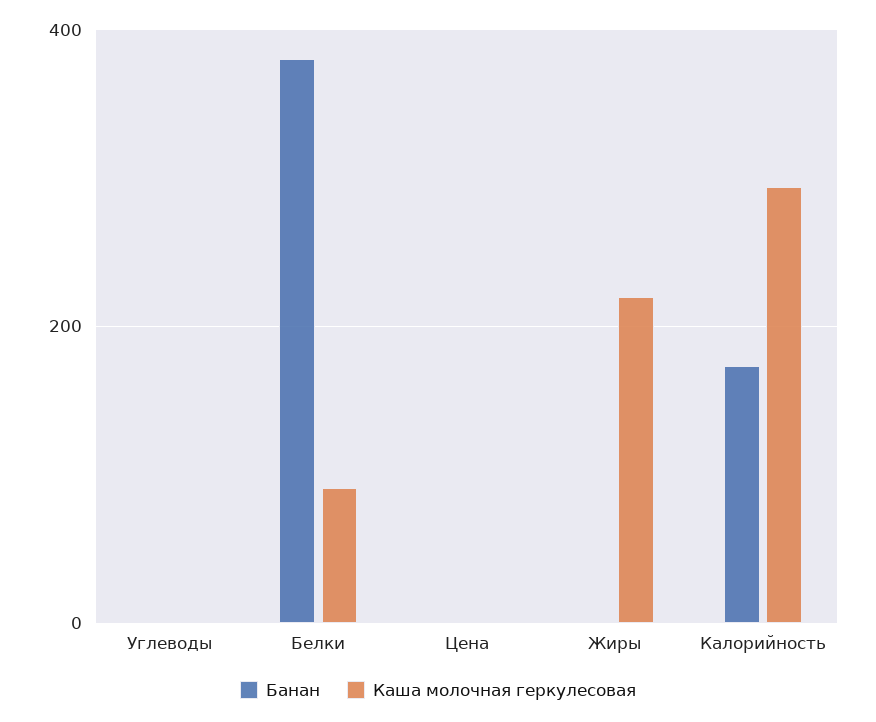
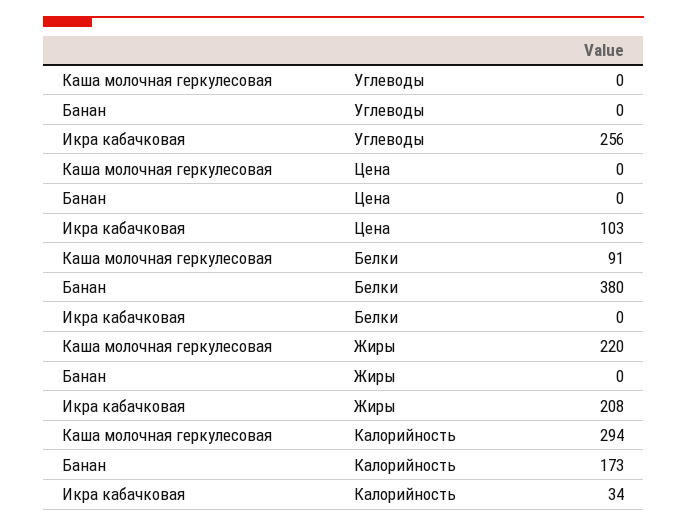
  {
    "Банан": {
      "Углеводы": 0,
      "Белки": 380,
      "Цена": 0,
      "Жиры": 0,
      "Калорийность": 173
    },
    "Каша молочная геркулесовая": {
      "Углеводы": 0,
      "Белки": 91,
      "Цена": 0,
      "Жиры": 220,
      "Калорийность": 294
-   }
+   },
+   "Икра кабачковая": {
+     "Углеводы": 256,
+     "Цена": 103,
+     "Белки": 0,
+     "Жиры": 208,
+     "Калорийность": 34
+   }
  }

